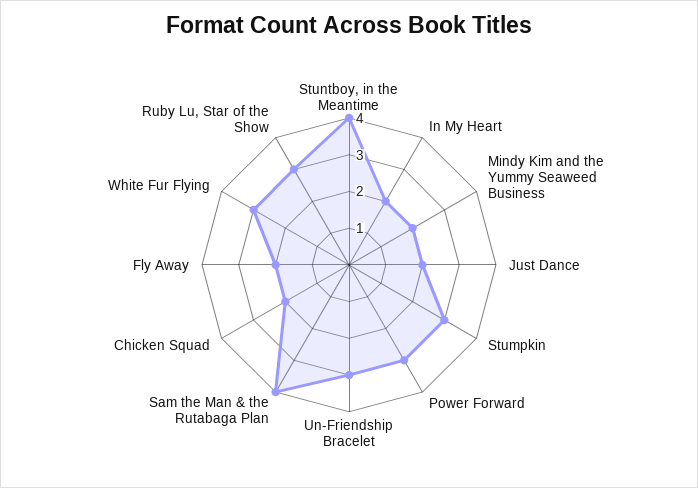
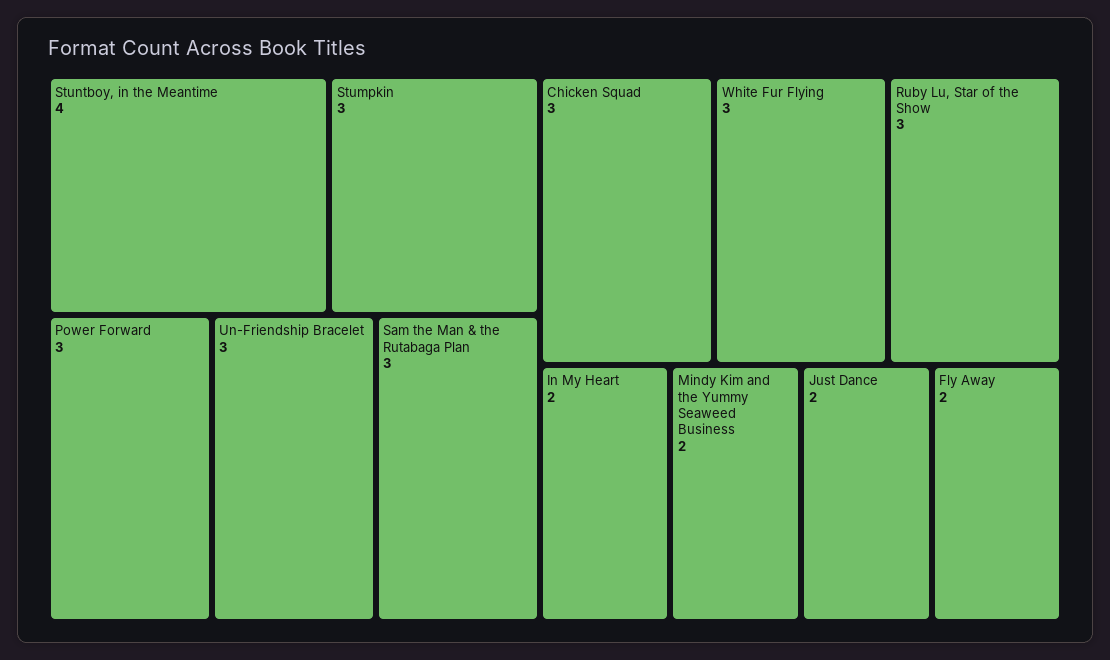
  {
    "Stuntboy, in the Meantime": 4,
    "In My Heart": 2,
    "Mindy Kim and the Yummy Seaweed Business": 2,
    "Just Dance": 2,
    "Stumpkin": 3,
    "Power Forward": 3,
    "Un-Friendship Bracelet": 3,
-   "Sam the Man & the Rutabaga Plan": 4,
+   "Sam the Man & the Rutabaga Plan": 3,
-   "Chicken Squad": 2,
+   "Chicken Squad": 3,
    "Fly Away": 2,
    "White Fur Flying": 3,
    "Ruby Lu, Star of the Show": 3
  }

